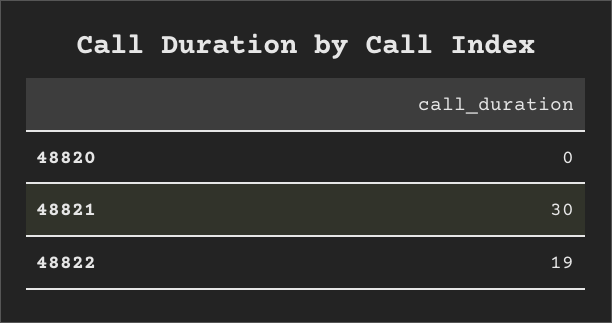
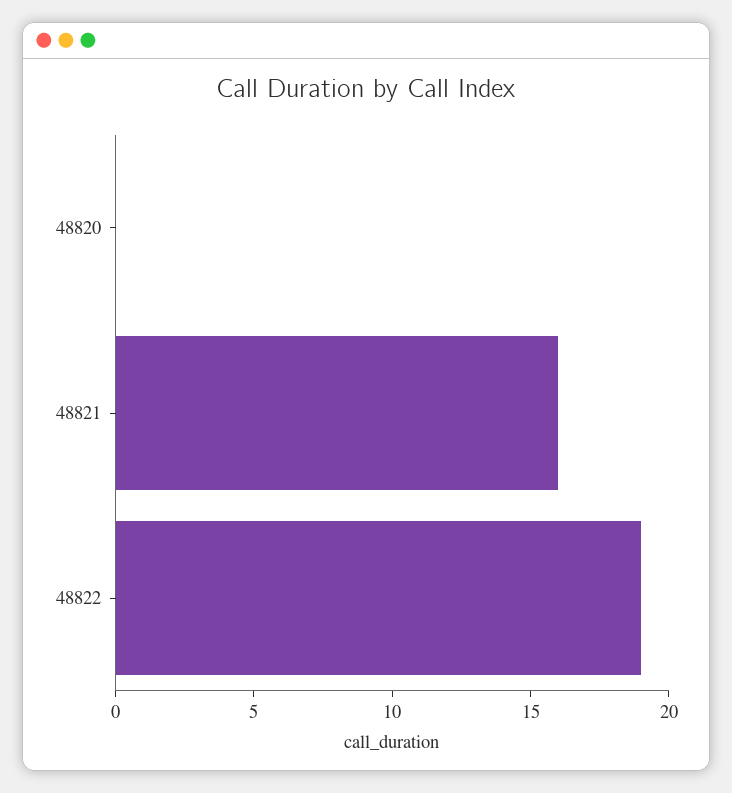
  {
    "48820": 0,
-   "48821": 30,
+   "48821": 16,
    "48822": 19
  }

